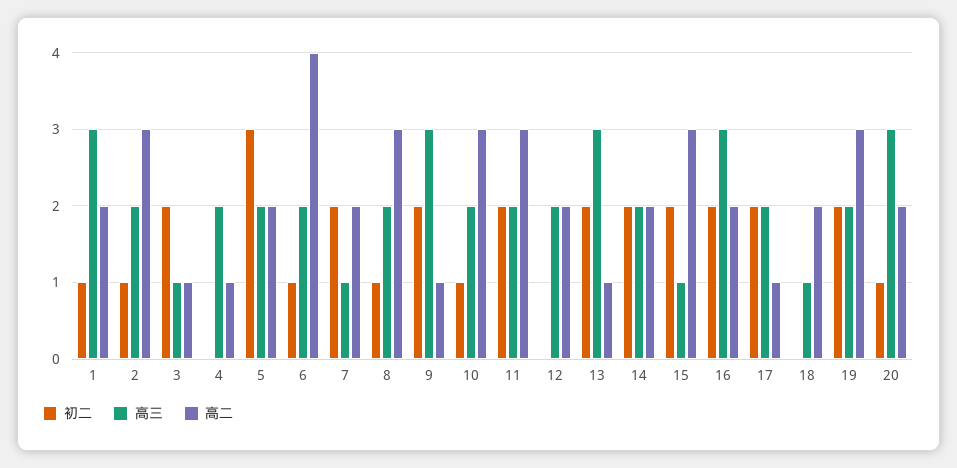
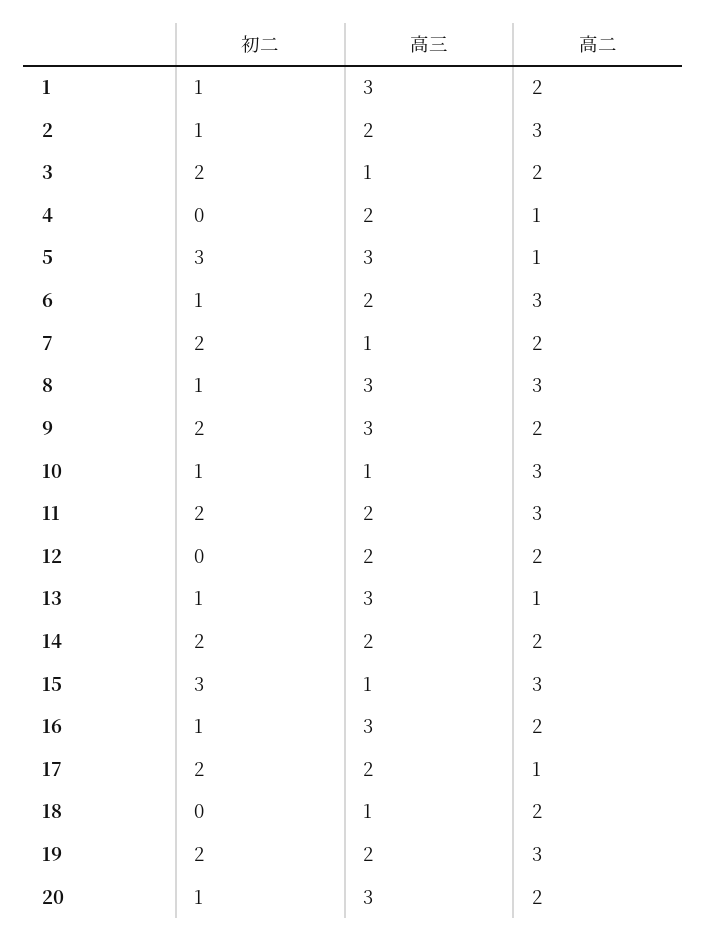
  {
    "初二": {
      "1": 1,
      "2": 1,
      "3": 2,
      "4": 0,
      "5": 3,
      "6": 1,
      "7": 2,
      "8": 1,
      "9": 2,
      "10": 1,
      "11": 2,
      "12": 0,
-     "13": 2,
+     "13": 1,
      "14": 2,
-     "15": 2,
+     "15": 3,
-     "16": 2,
+     "16": 1,
      "17": 2,
      "18": 0,
      "19": 2,
      "20": 1
    },
    "高三": {
      "1": 3,
      "2": 2,
      "3": 1,
      "4": 2,
-     "5": 2,
+     "5": 3,
      "6": 2,
      "7": 1,
-     "8": 2,
+     "8": 3,
      "9": 3,
-     "10": 2,
+     "10": 1,
      "11": 2,
      "12": 2,
      "13": 3,
      "14": 2,
      "15": 1,
      "16": 3,
      "17": 2,
      "18": 1,
      "19": 2,
      "20": 3
    },
    "高二": {
      "1": 2,
      "2": 3,
-     "3": 1,
+     "3": 2,
      "4": 1,
-     "5": 2,
+     "5": 1,
-     "6": 4,
+     "6": 3,
      "7": 2,
      "8": 3,
-     "9": 1,
+     "9": 2,
      "10": 3,
      "11": 3,
      "12": 2,
      "13": 1,
      "14": 2,
      "15": 3,
      "16": 2,
      "17": 1,
      "18": 2,
      "19": 3,
      "20": 2
    }
  }

